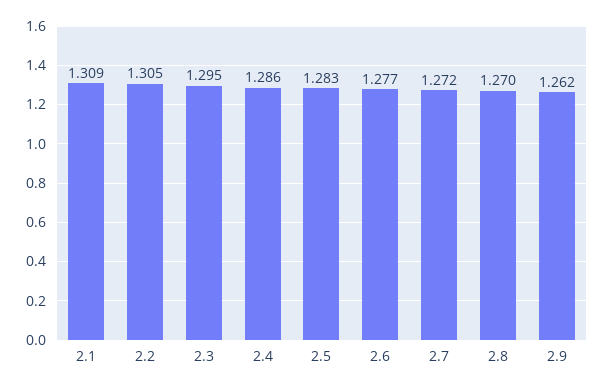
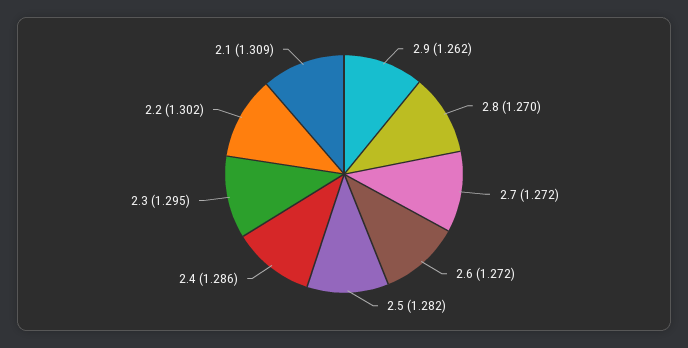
  {
    "2.1": 1.309,
-   "2.2": 1.305,
+   "2.2": 1.302,
    "2.3": 1.295,
    "2.4": 1.286,
-   "2.5": 1.283,
+   "2.5": 1.282,
-   "2.6": 1.277,
+   "2.6": 1.272,
    "2.7": 1.272,
    "2.8": 1.27,
    "2.9": 1.262
  }

